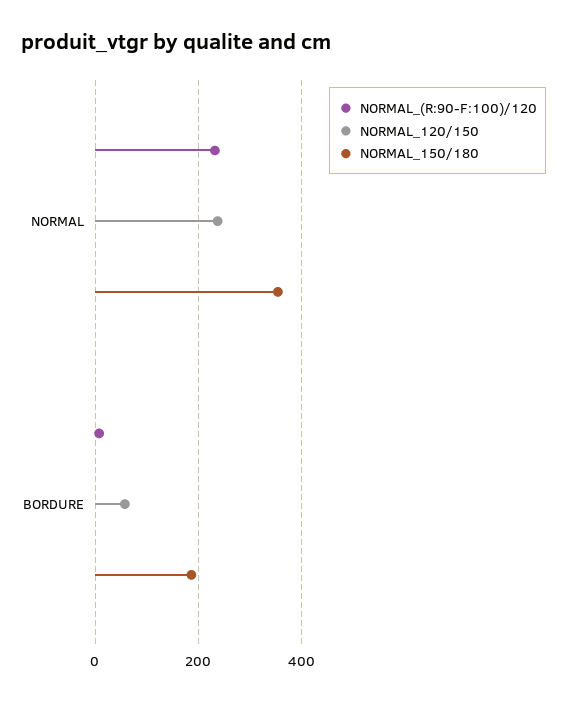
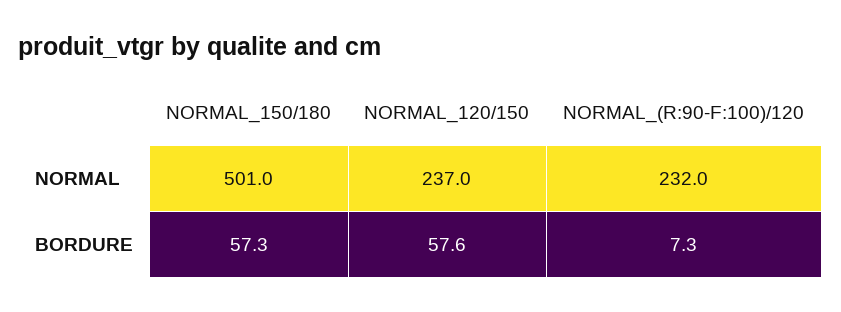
  {
    "NORMAL_(R:90-F:100)/120": {
      "NORMAL": 232,
      "BORDURE": 7.3
    },
    "NORMAL_120/150": {
      "NORMAL": 237,
      "BORDURE": 57.6
    },
    "NORMAL_150/180": {
-     "NORMAL": 360,
+     "NORMAL": 501,
-     "BORDURE": 180
+     "BORDURE": 57.3
    }
  }

